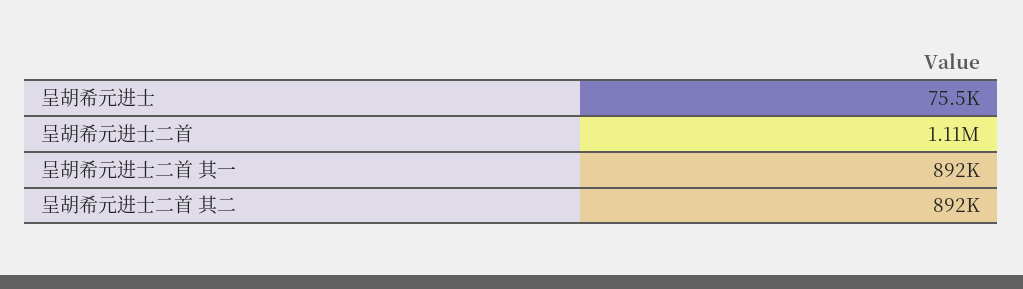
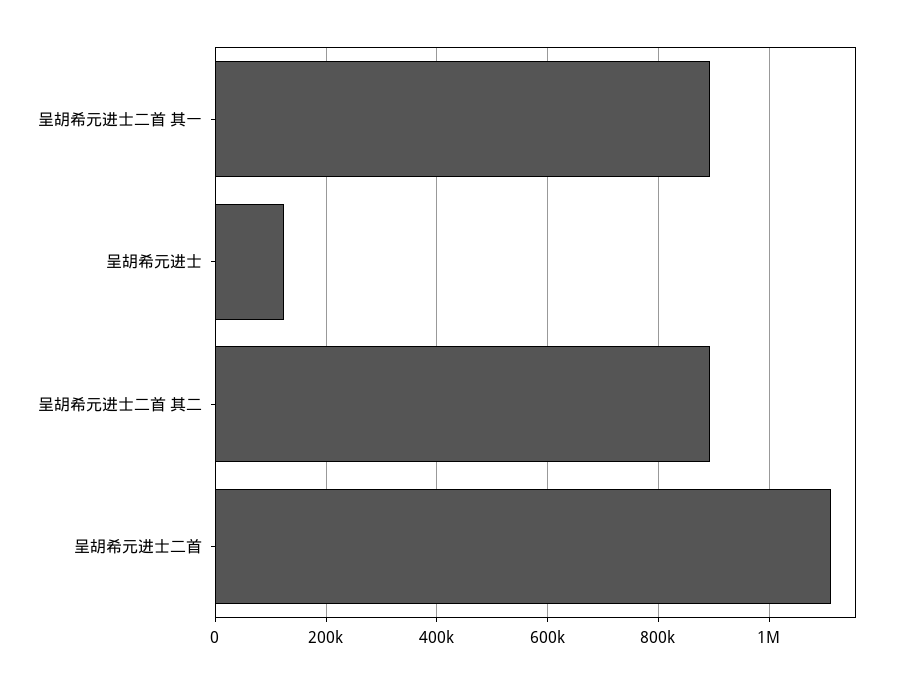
  {
-   "呈胡希元进士": 75500,
+   "呈胡希元进士": 120000,
    "呈胡希元进士二首": 1110000,
    "呈胡希元进士二首 其一": 892000,
    "呈胡希元进士二首 其二": 892000
  }

